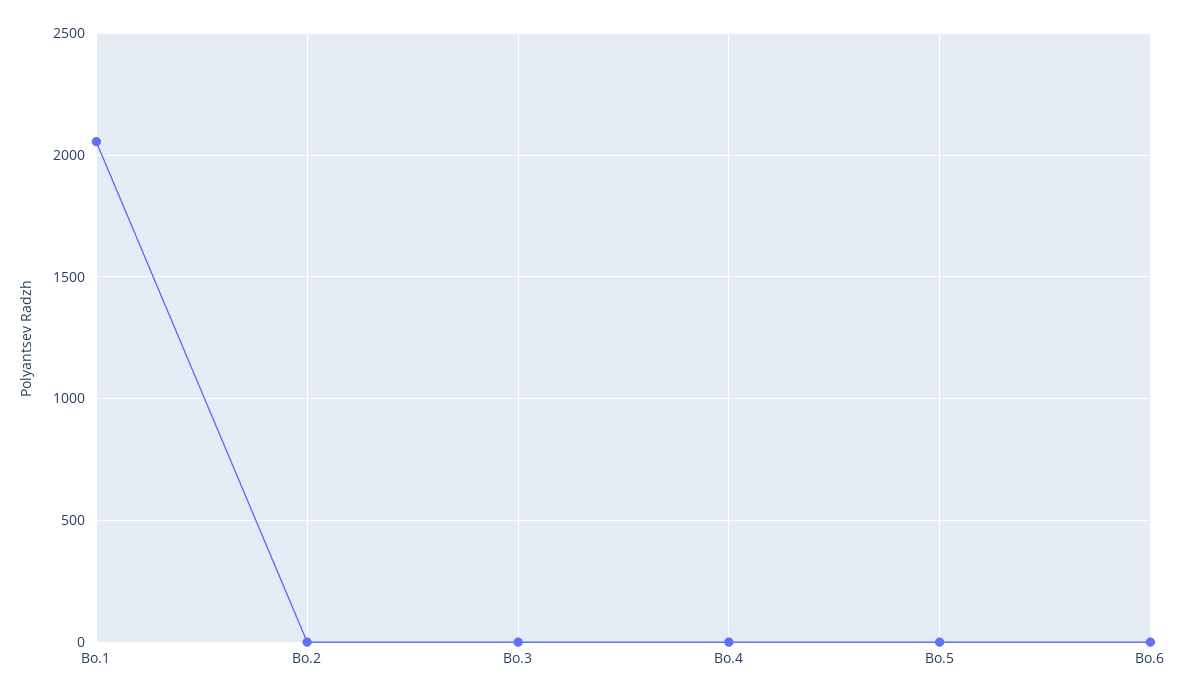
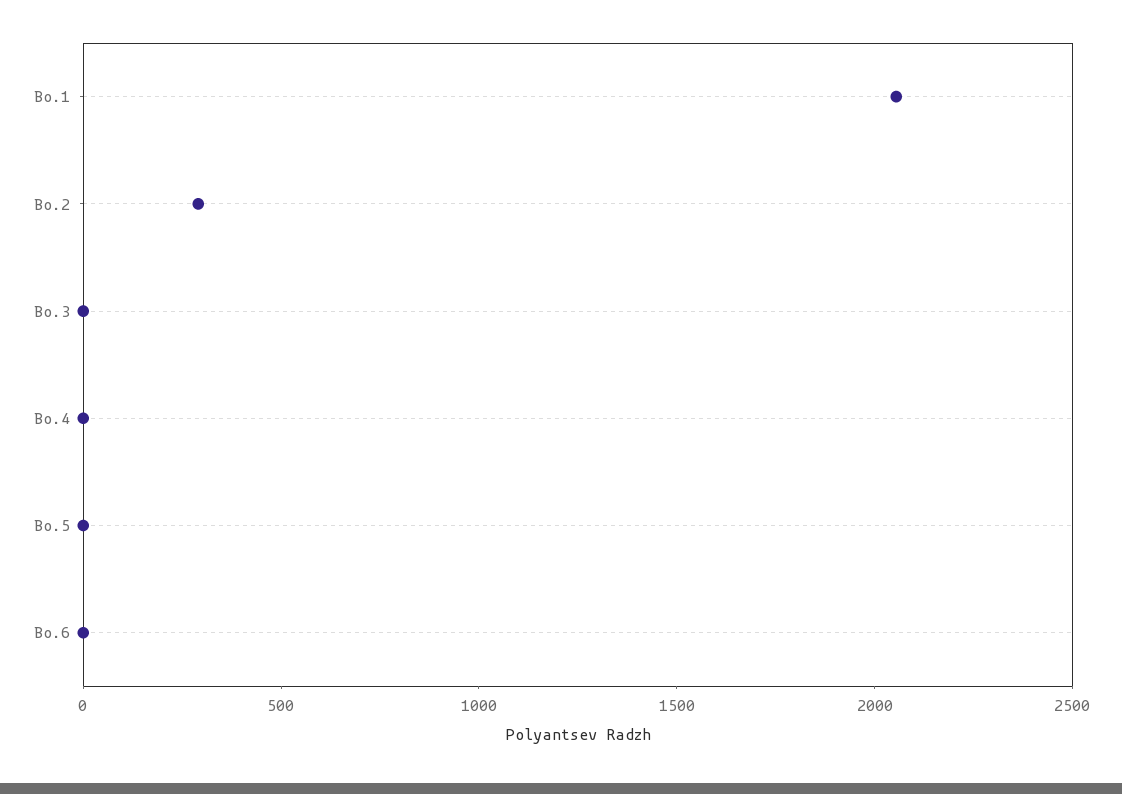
  {
    "Bo.1": 2050,
-   "Bo.2": 0,
+   "Bo.2": 300,
    "Bo.3": 0,
    "Bo.4": 0,
    "Bo.5": 0,
    "Bo.6": 0
  }

